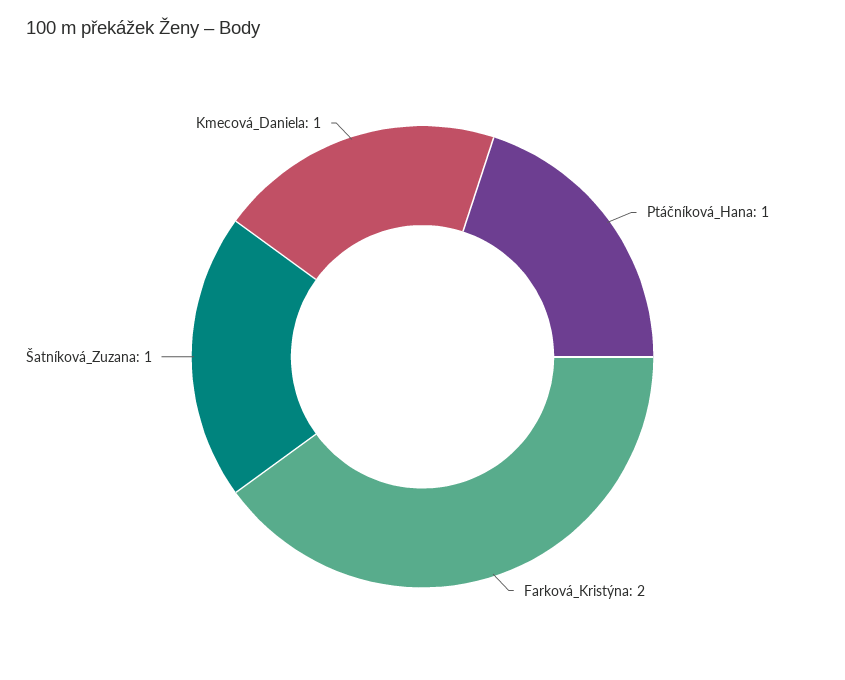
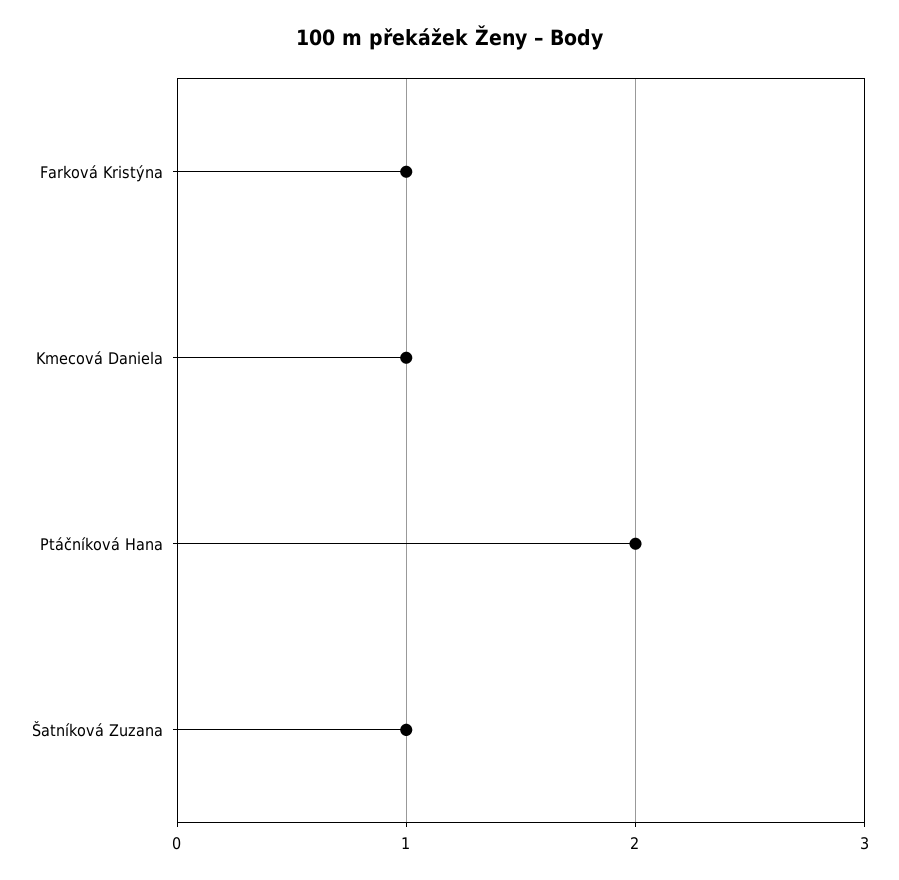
  {
-   "Ptáčníková_Hana": 1,
+   "Ptáčníková_Hana": 2,
-   "Farková_Kristýna": 2,
+   "Farková_Kristýna": 1,
    "Šatníková_Zuzana": 1,
    "Kmecová_Daniela": 1
  }

